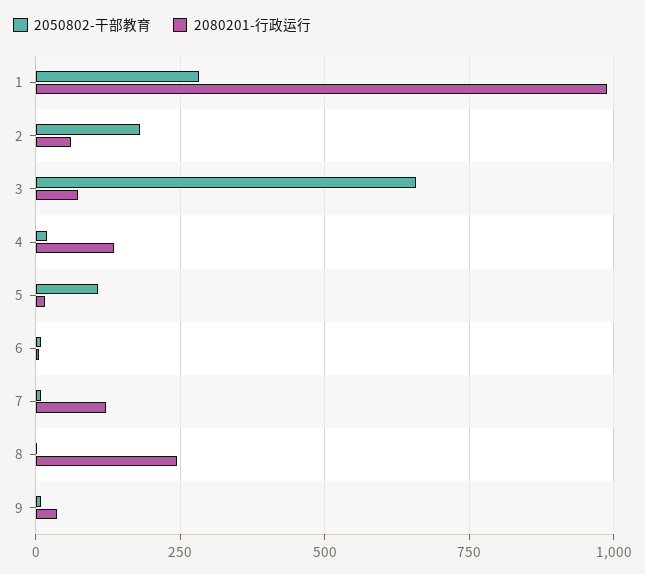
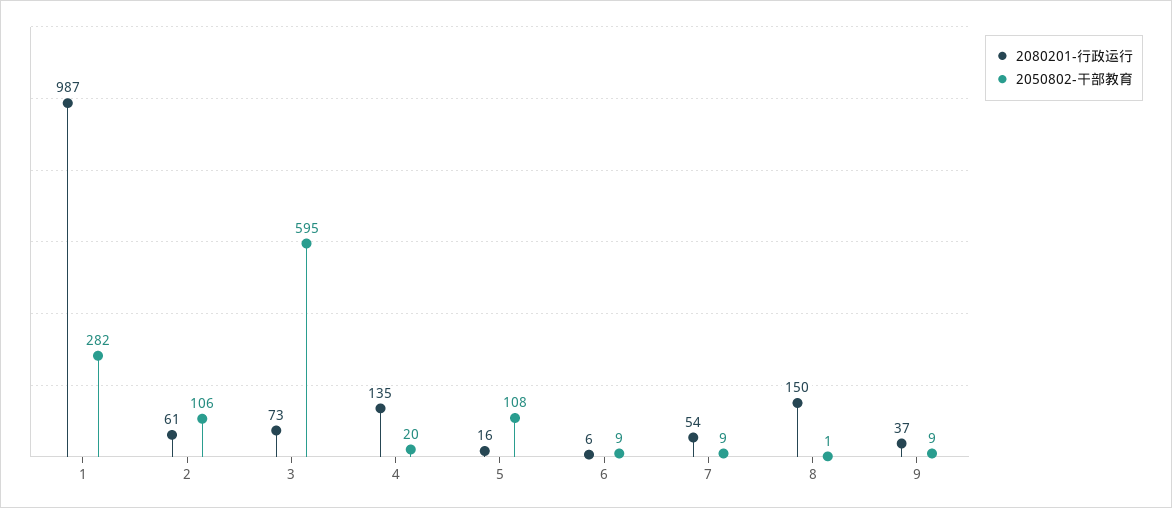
  {
    "2050802-干部教育": {
      "1": 282,
-     "2": 175,
+     "2": 106,
-     "3": 650,
+     "3": 595,
      "4": 20,
      "5": 108,
      "6": 9,
      "7": 9,
      "8": 1,
      "9": 9
    },
    "2080201-行政运行": {
      "1": 987,
      "2": 61,
      "3": 73,
      "4": 135,
      "5": 16,
      "6": 6,
-     "7": 125,
+     "7": 54,
-     "8": 250,
+     "8": 150,
      "9": 37
    }
  }

